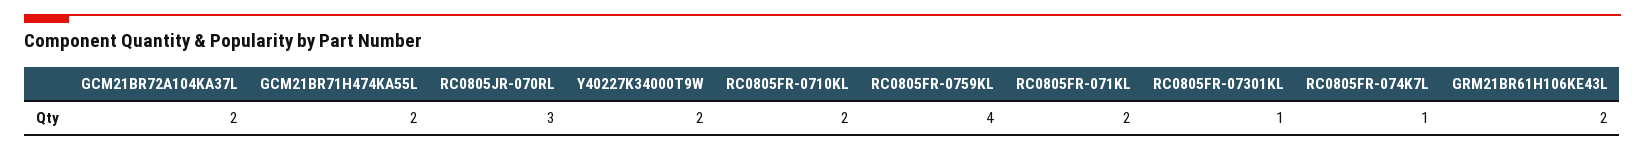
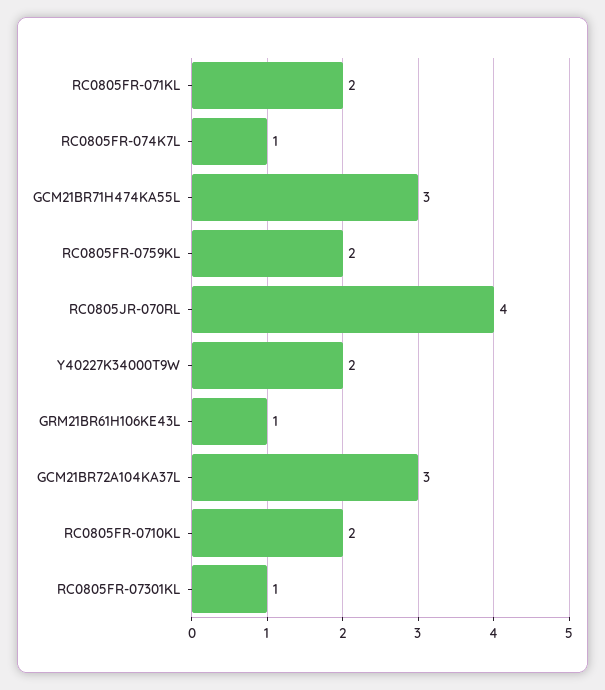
  {
-   "GCM21BR72A104KA37L": 2,
+   "GCM21BR72A104KA37L": 3,
-   "GCM21BR71H474KA55L": 2,
+   "GCM21BR71H474KA55L": 3,
-   "RC0805JR-070RL": 3,
+   "RC0805JR-070RL": 4,
    "Y40227K34000T9W": 2,
    "RC0805FR-0710KL": 2,
-   "RC0805FR-0759KL": 4,
+   "RC0805FR-0759KL": 2,
    "RC0805FR-071KL": 2,
    "RC0805FR-07301KL": 1,
    "RC0805FR-074K7L": 1,
-   "GRM21BR61H106KE43L": 2
+   "GRM21BR61H106KE43L": 1
  }

